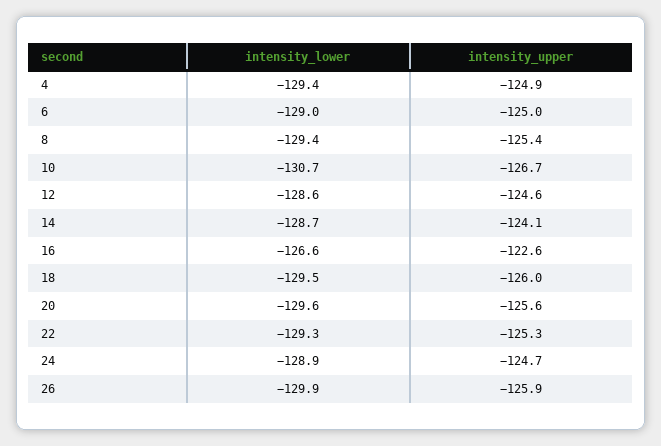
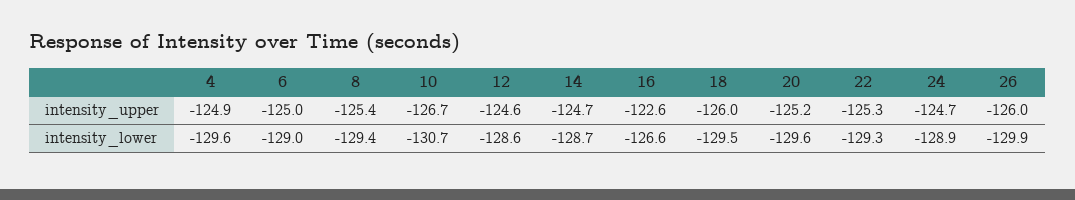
  {
    "intensity_lower": {
-     "4": -129.4,
+     "4": -129.6,
      "6": -129,
      "8": -129.4,
      "10": -130.7,
      "12": -128.6,
      "14": -128.7,
      "16": -126.6,
      "18": -129.5,
      "20": -129.6,
      "22": -129.3,
      "24": -128.9,
      "26": -129.9
    },
    "intensity_upper": {
      "4": -124.9,
      "6": -125,
      "8": -125.4,
      "10": -126.7,
      "12": -124.6,
-     "14": -124.1,
+     "14": -124.7,
      "16": -122.6,
      "18": -126,
-     "20": -125.6,
+     "20": -125.2,
      "22": -125.3,
      "24": -124.7,
-     "26": -125.9
+     "26": -126
    }
  }

